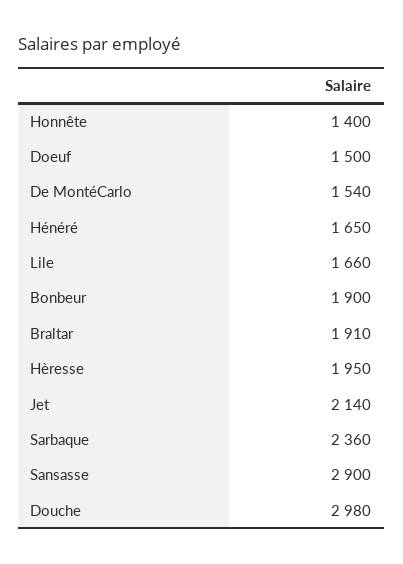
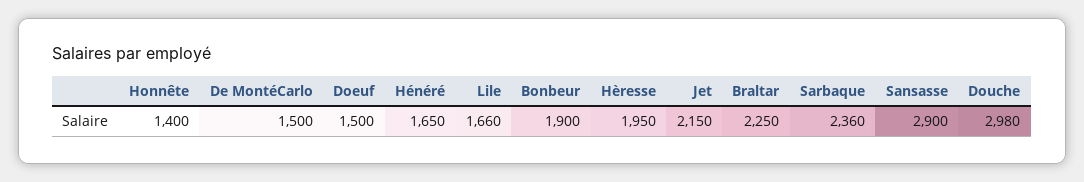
  {
    "Honnête": 1400,
    "Doeuf": 1500,
-   "De MontéCarlo": 1540,
+   "De MontéCarlo": 1500,
    "Hénéré": 1650,
    "Lile": 1660,
    "Bonbeur": 1900,
-   "Braltar": 1910,
+   "Braltar": 2250,
    "Hèresse": 1950,
-   "Jet": 2140,
+   "Jet": 2150,
    "Sarbaque": 2360,
    "Sansasse": 2900,
    "Douche": 2980
  }

